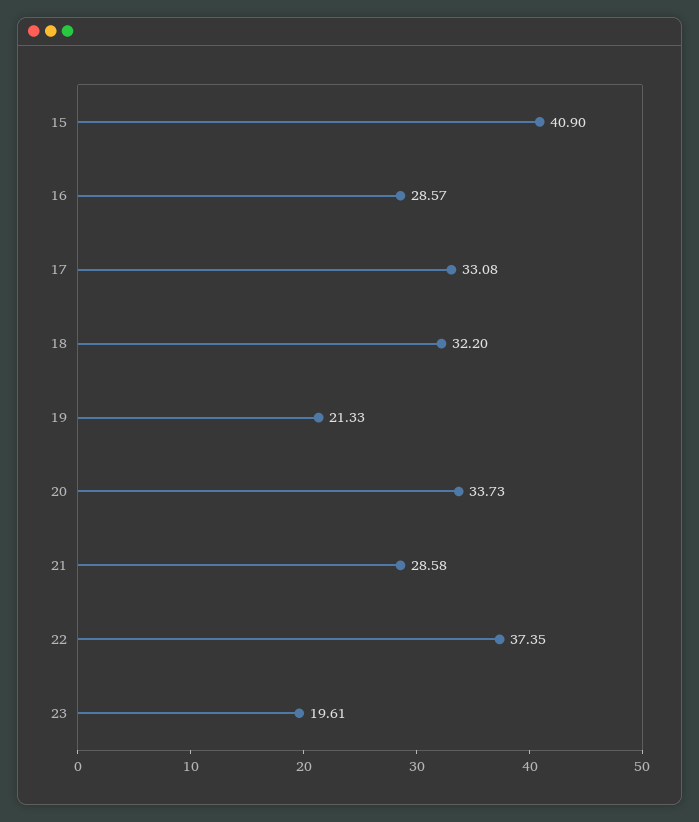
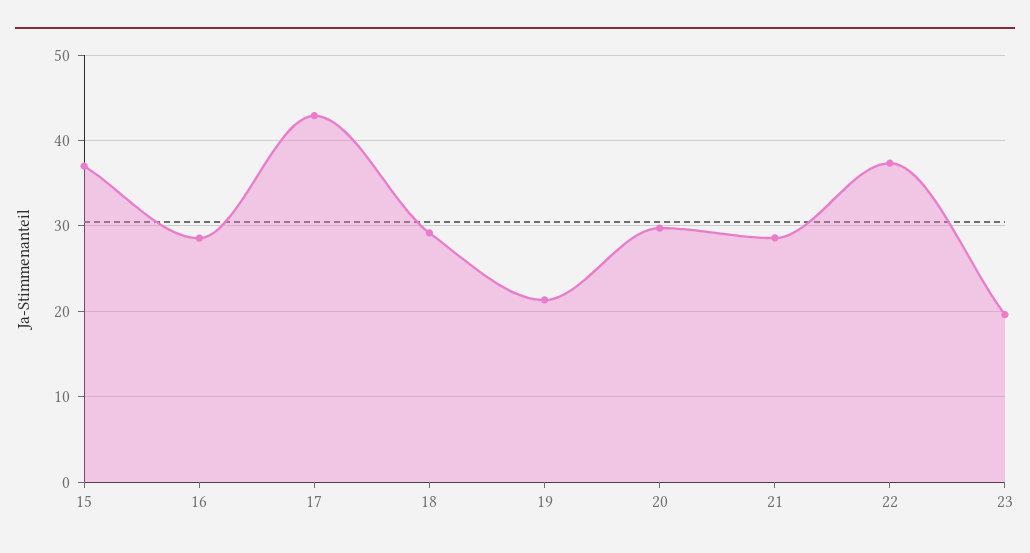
  {
-   "15": 40.9,
+   "15": 37,
    "16": 28.57,
-   "17": 33.08,
+   "17": 43,
-   "18": 32.2,
+   "18": 29,
    "19": 21.33,
-   "20": 33.73,
+   "20": 30,
    "21": 28.58,
    "22": 37.35,
    "23": 19.61
  }

